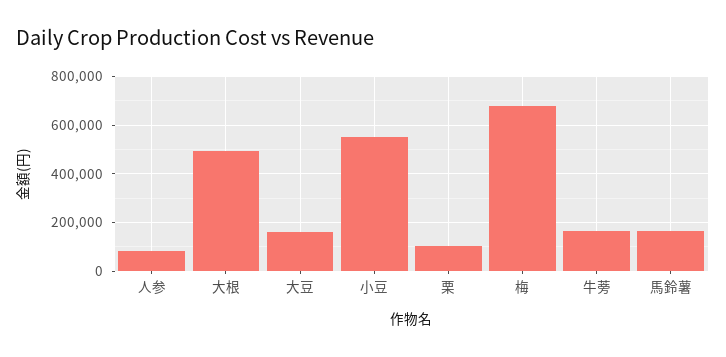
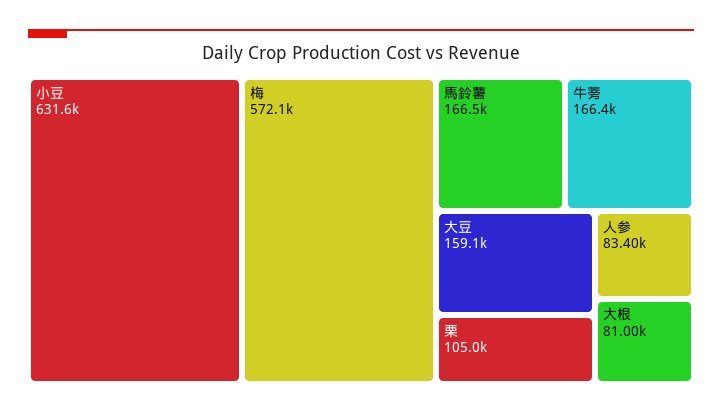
  {
    "人参": 83400,
-   "大根": 500000,
+   "大根": 81000,
    "大豆": 159100,
-   "小豆": 550000,
+   "小豆": 631600,
    "栗": 105000,
-   "梅": 675000,
+   "梅": 572100,
    "牛蒡": 166400,
    "馬鈴薯": 166500
  }

